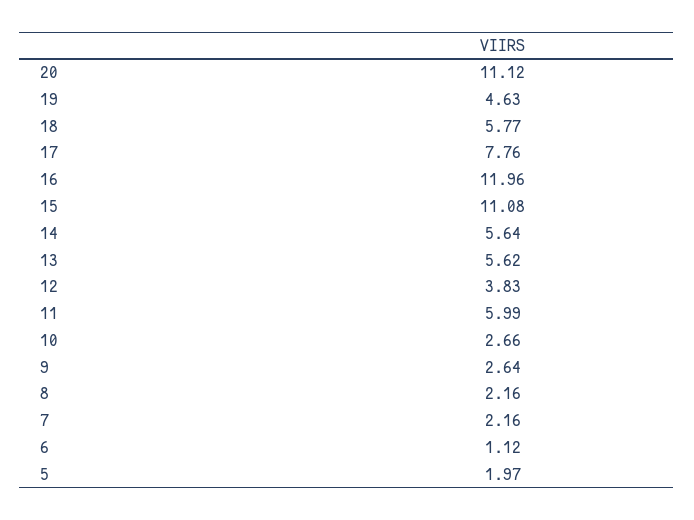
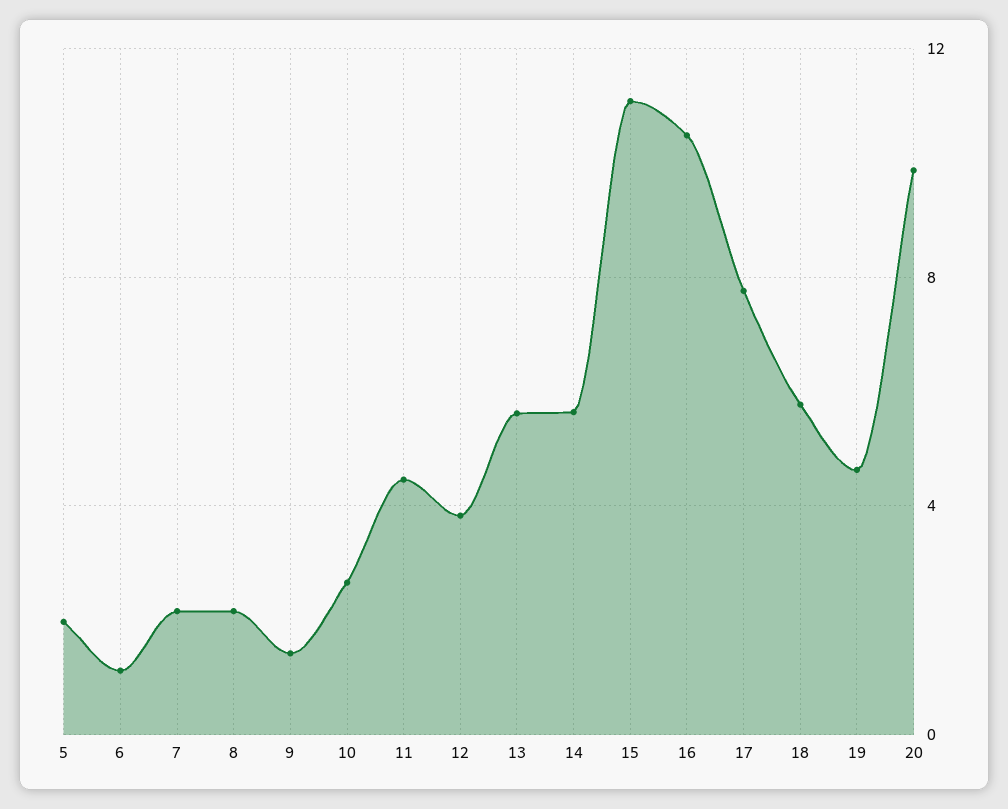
  {
-   "20": 11.12,
+   "20": 10,
    "19": 4.63,
    "18": 5.77,
    "17": 7.76,
-   "16": 11.96,
+   "16": 10.5,
    "15": 11.08,
    "14": 5.64,
    "13": 5.62,
    "12": 3.83,
-   "11": 5.99,
+   "11": 4.5,
    "10": 2.66,
-   "9": 2.64,
+   "9": 1.5,
    "8": 2.16,
    "7": 2.16,
    "6": 1.12,
    "5": 1.97
  }

